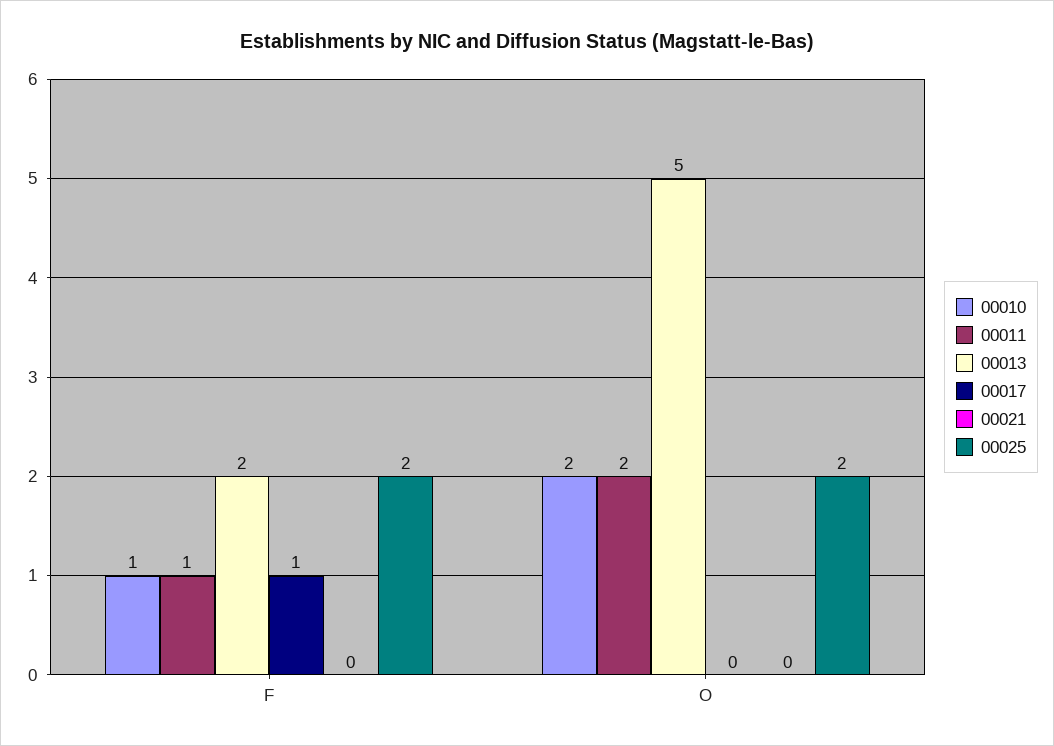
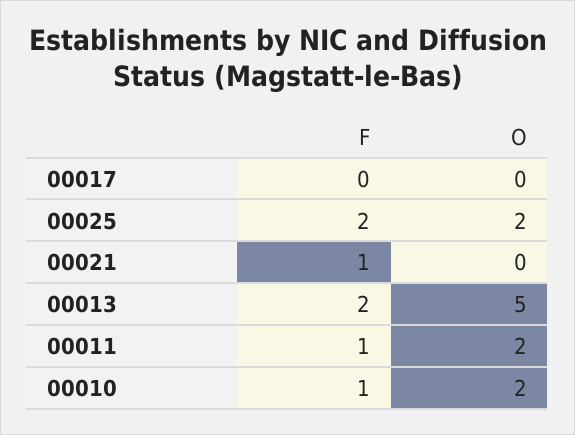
  {
    "00010": {
      "F": 1,
      "O": 2
    },
    "00011": {
      "F": 1,
      "O": 2
    },
    "00013": {
      "F": 2,
      "O": 5
    },
    "00017": {
-     "F": 1,
+     "F": 0,
      "O": 0
    },
    "00021": {
-     "F": 0,
+     "F": 1,
      "O": 0
    },
    "00025": {
      "F": 2,
      "O": 2
    }
  }

